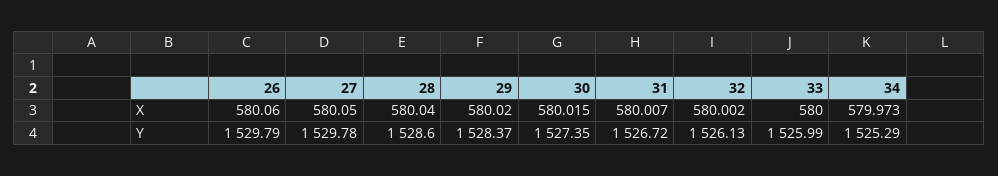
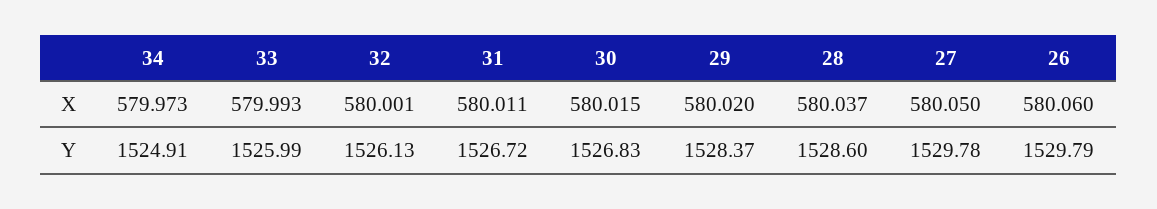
  {
    "26": {
      "X": 580.06,
      "Y": 1529.79
    },
    "27": {
      "X": 580.05,
      "Y": 1529.78
    },
    "28": {
-     "X": 580.04,
+     "X": 580.037,
      "Y": 1528.6
    },
    "29": {
      "X": 580.02,
      "Y": 1528.37
    },
    "30": {
      "X": 580.015,
-     "Y": 1527.35
+     "Y": 1526.83
    },
    "31": {
-     "X": 580.007,
+     "X": 580.011,
      "Y": 1526.72
    },
    "32": {
-     "X": 580.002,
+     "X": 580.001,
      "Y": 1526.13
    },
    "33": {
-     "X": 580,
+     "X": 579.993,
      "Y": 1525.99
    },
    "34": {
      "X": 579.973,
-     "Y": 1525.29
+     "Y": 1524.91
    }
  }

